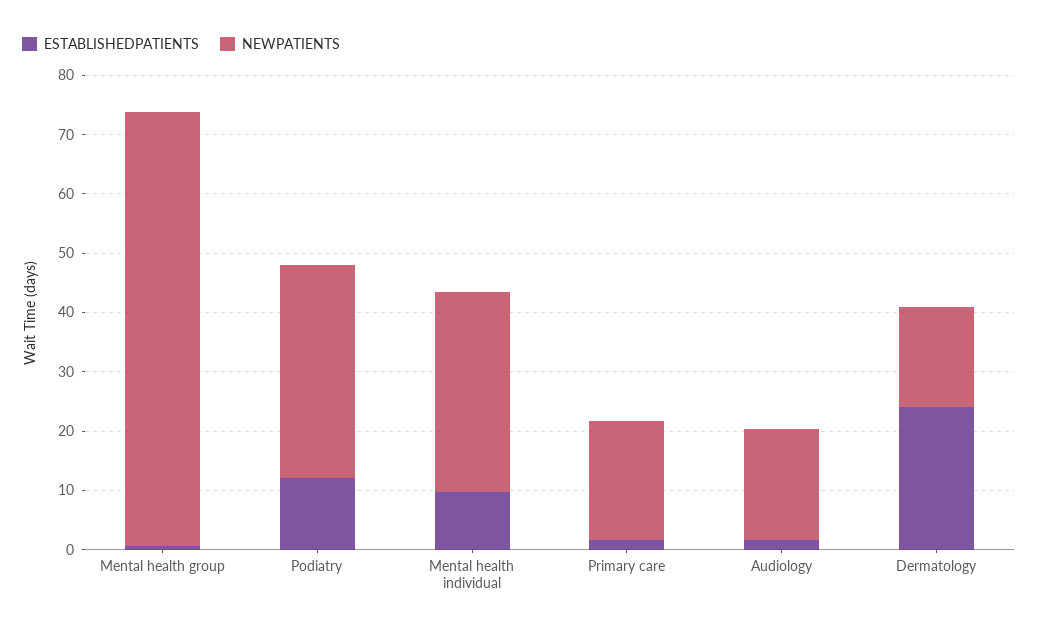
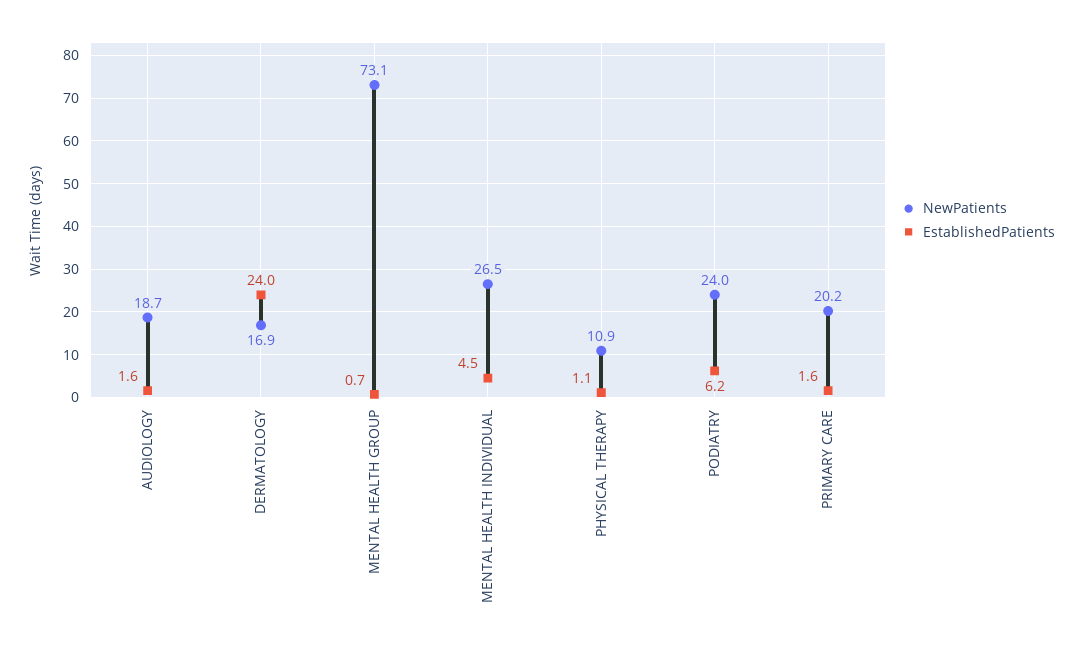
  {
    "ESTABLISHEDPATIENTS": {
      "Mental health group": 0.7,
-     "Podiatry": 12,
+     "Podiatry": 6.2,
-     "Mental health individual": 10,
+     "Mental health individual": 4.5,
      "Primary care": 1.6,
      "Audiology": 1.6,
-     "Dermatology": 24
+     "Dermatology": 24,
+     "PHYSICAL THERAPY": 1.1
    },
    "NEWPATIENTS": {
      "Mental health group": 73.1,
-     "Podiatry": 36,
+     "Podiatry": 24,
-     "Mental health individual": 34,
+     "Mental health individual": 26.5,
      "Primary care": 20.2,
      "Audiology": 18.7,
-     "Dermatology": 16.9
+     "Dermatology": 16.9,
+     "PHYSICAL THERAPY": 10.9
    }
  }

